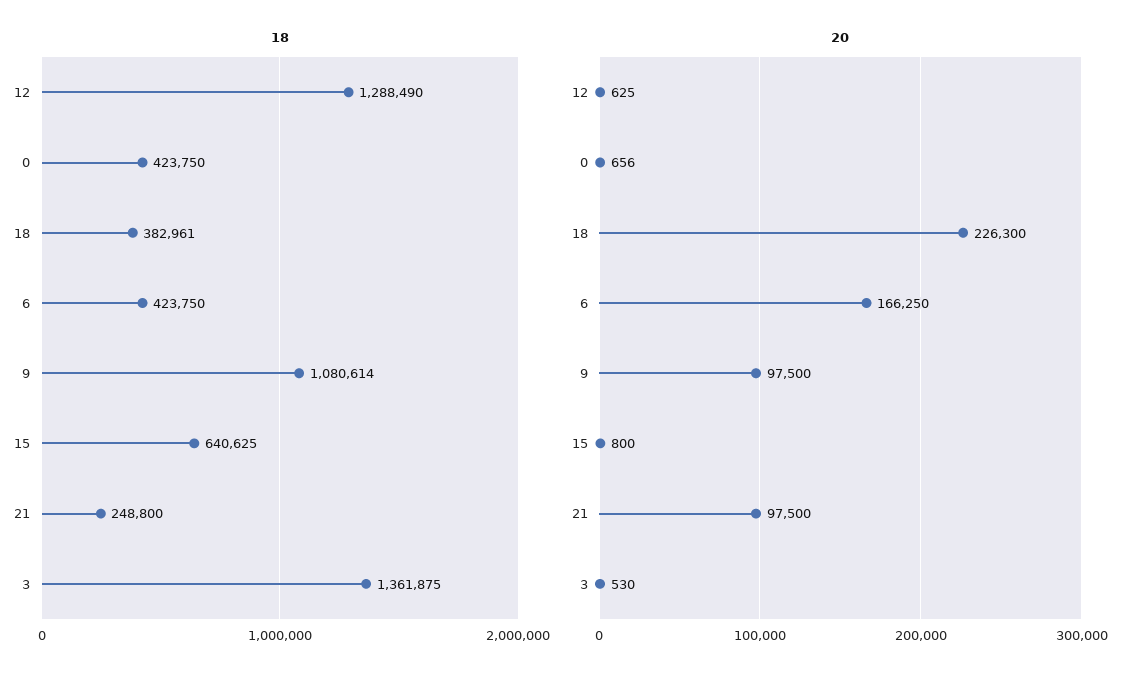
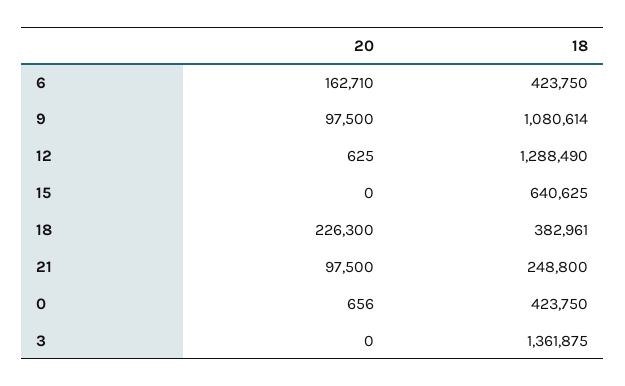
  {
    "18": {
      "12": 1288490,
      "0": 423750,
      "18": 382961,
      "6": 423750,
      "9": 1080614,
      "15": 640625,
      "21": 248800,
      "3": 1361875
    },
    "20": {
      "12": 625,
      "0": 656,
      "18": 226300,
-     "6": 166250,
+     "6": 162710,
      "9": 97500,
-     "15": 800,
+     "15": 0,
      "21": 97500,
-     "3": 530
+     "3": 0
    }
  }

